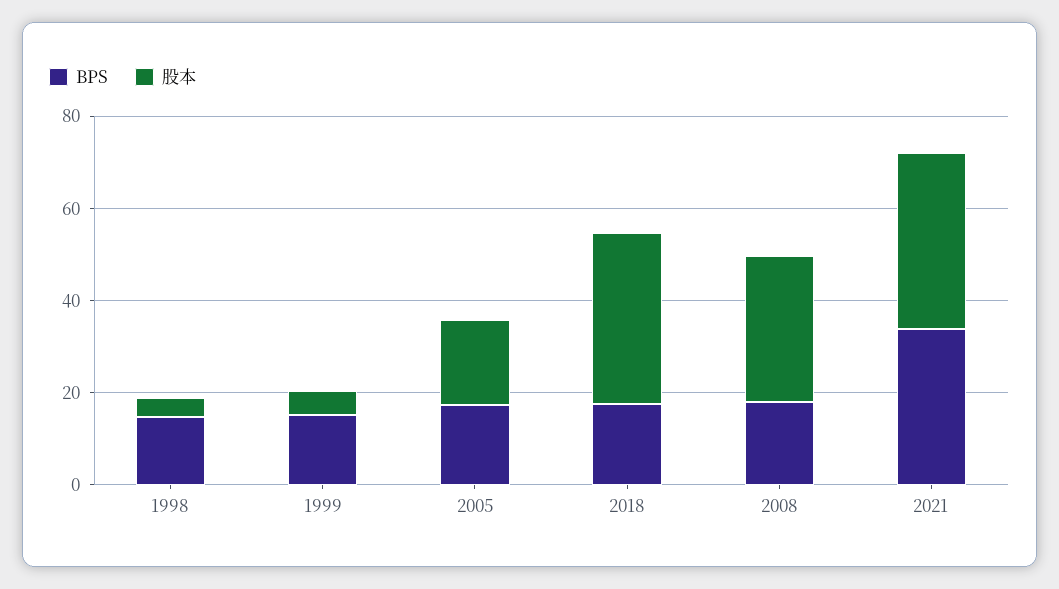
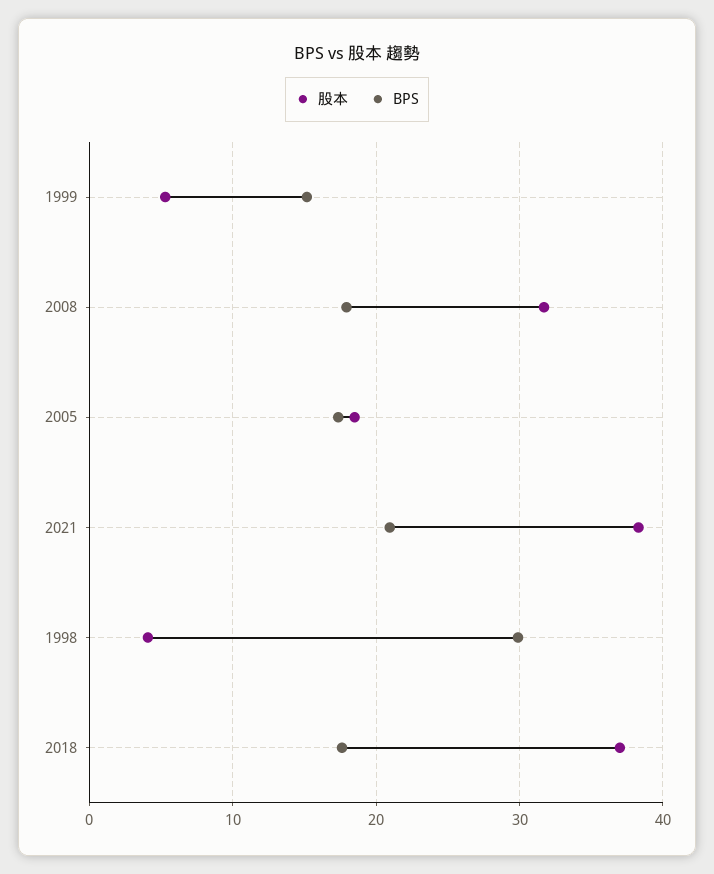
  {
    "BPS": {
-     "1998": 15,
+     "1998": 30,
      "1999": 15,
      "2005": 17,
      "2018": 18,
      "2008": 18,
-     "2021": 35
+     "2021": 21
    },
    "股本": {
      "1998": 4,
      "1999": 5,
      "2005": 19,
      "2018": 37,
      "2008": 32,
      "2021": 38
    }
  }

